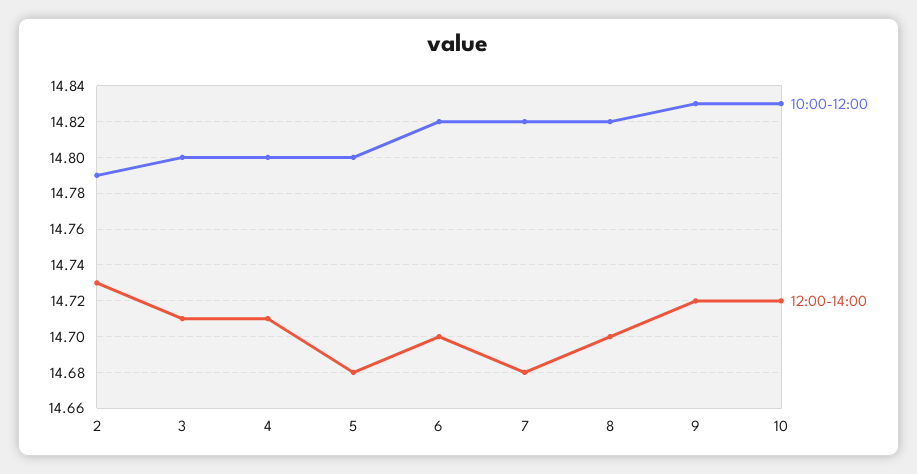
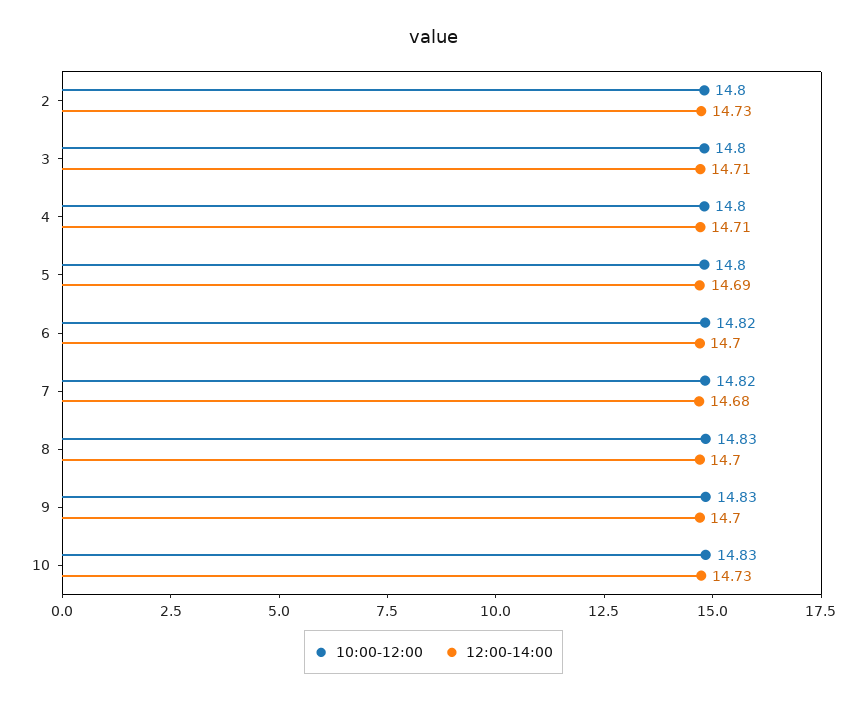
  {
    "10:00-12:00": {
-     "2": 14.79,
+     "2": 14.8,
      "3": 14.8,
      "4": 14.8,
      "5": 14.8,
      "6": 14.82,
      "7": 14.82,
-     "8": 14.82,
+     "8": 14.83,
      "9": 14.83,
      "10": 14.83
    },
    "12:00-14:00": {
      "2": 14.73,
      "3": 14.71,
      "4": 14.71,
-     "5": 14.68,
+     "5": 14.69,
      "6": 14.7,
      "7": 14.68,
      "8": 14.7,
-     "9": 14.72,
+     "9": 14.7,
-     "10": 14.72
+     "10": 14.73
    }
  }

